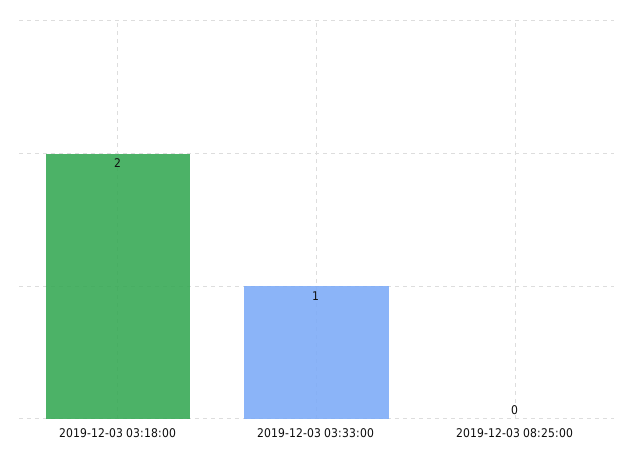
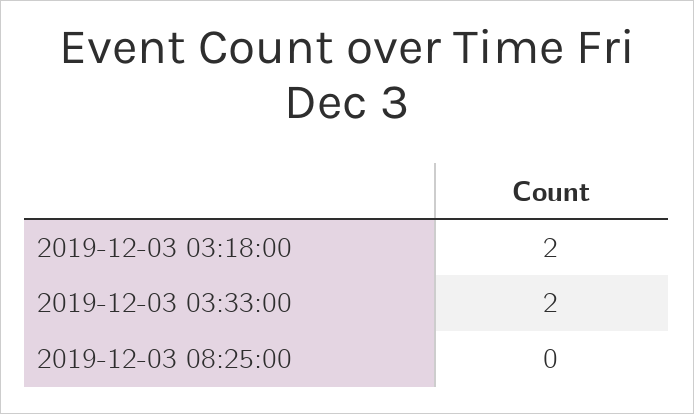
  {
    "2019-12-03 03:18:00": 2,
-   "2019-12-03 03:33:00": 1,
+   "2019-12-03 03:33:00": 2,
    "2019-12-03 08:25:00": 0
  }

